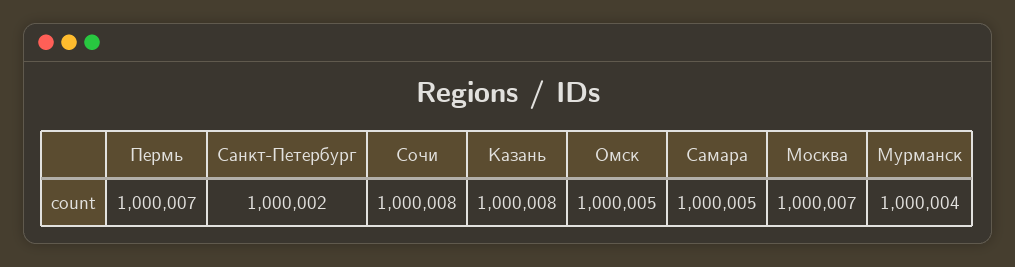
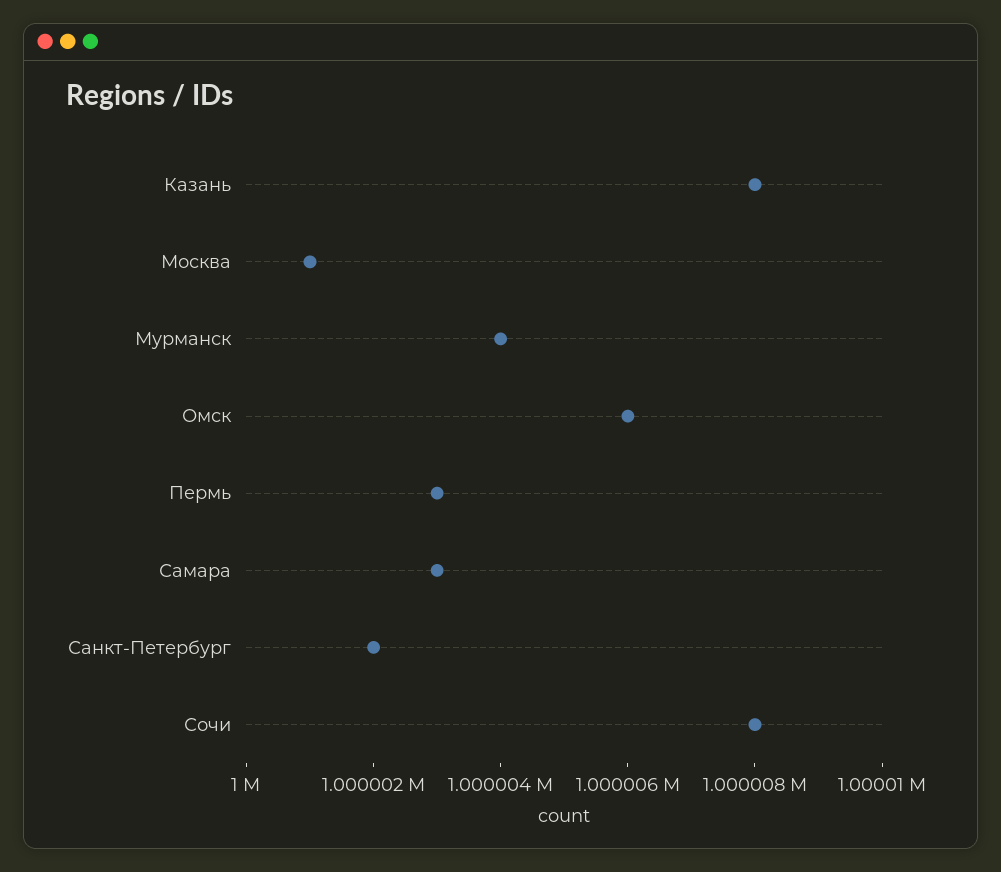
  {
-   "Пермь": 1000007,
+   "Пермь": 1000003,
    "Санкт-Петербург": 1000002,
    "Сочи": 1000008,
    "Казань": 1000008,
-   "Омск": 1000005,
+   "Омск": 1000006,
-   "Самара": 1000005,
+   "Самара": 1000003,
-   "Москва": 1000007,
+   "Москва": 1000001,
    "Мурманск": 1000004
  }

